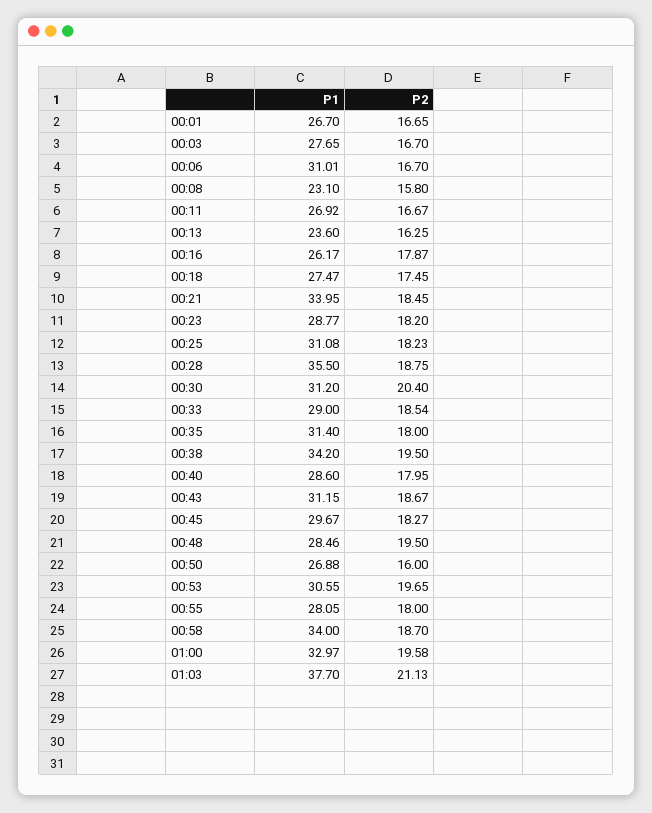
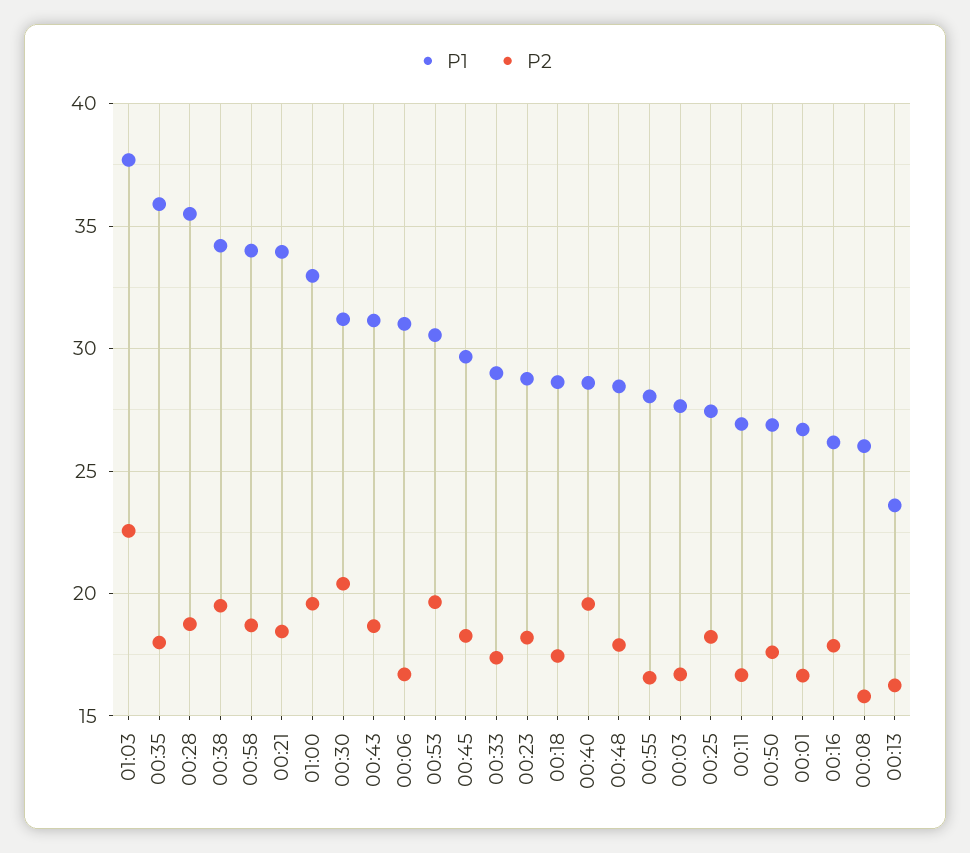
  {
    "P1": {
      "00:01": 26.7,
      "00:03": 27.65,
      "00:06": 31.01,
-     "00:08": 23.1,
+     "00:08": 26,
      "00:11": 26.92,
      "00:13": 23.6,
      "00:16": 26.17,
-     "00:18": 27.47,
+     "00:18": 28.5,
      "00:21": 33.95,
      "00:23": 28.77,
-     "00:25": 31.08,
+     "00:25": 27.5,
      "00:28": 35.5,
      "00:30": 31.2,
      "00:33": 29,
-     "00:35": 31.4,
+     "00:35": 36,
      "00:38": 34.2,
      "00:40": 28.6,
      "00:43": 31.15,
      "00:45": 29.67,
      "00:48": 28.46,
      "00:50": 26.88,
      "00:53": 30.55,
      "00:55": 28.05,
      "00:58": 34,
      "01:00": 32.97,
      "01:03": 37.7
    },
    "P2": {
      "00:01": 16.65,
      "00:03": 16.7,
      "00:06": 16.7,
      "00:08": 15.8,
      "00:11": 16.67,
      "00:13": 16.25,
      "00:16": 17.87,
      "00:18": 17.45,
      "00:21": 18.45,
      "00:23": 18.2,
      "00:25": 18.23,
      "00:28": 18.75,
      "00:30": 20.4,
-     "00:33": 18.54,
+     "00:33": 17.5,
      "00:35": 18,
      "00:38": 19.5,
-     "00:40": 17.95,
+     "00:40": 19.5,
      "00:43": 18.67,
      "00:45": 18.27,
-     "00:48": 19.5,
+     "00:48": 18,
-     "00:50": 16,
+     "00:50": 17.5,
      "00:53": 19.65,
-     "00:55": 18,
+     "00:55": 16.5,
      "00:58": 18.7,
      "01:00": 19.58,
-     "01:03": 21.13
+     "01:03": 22.5
    }
  }

